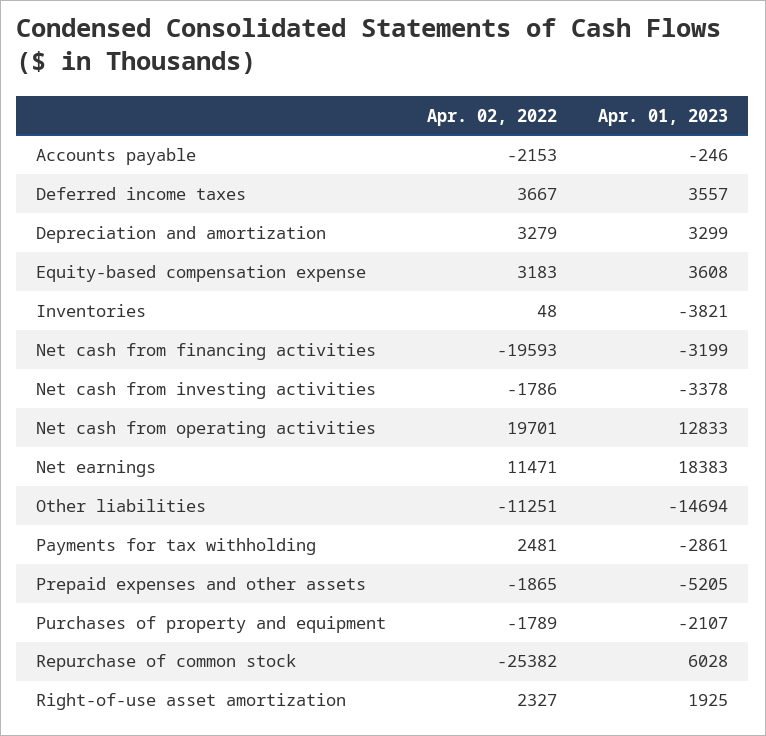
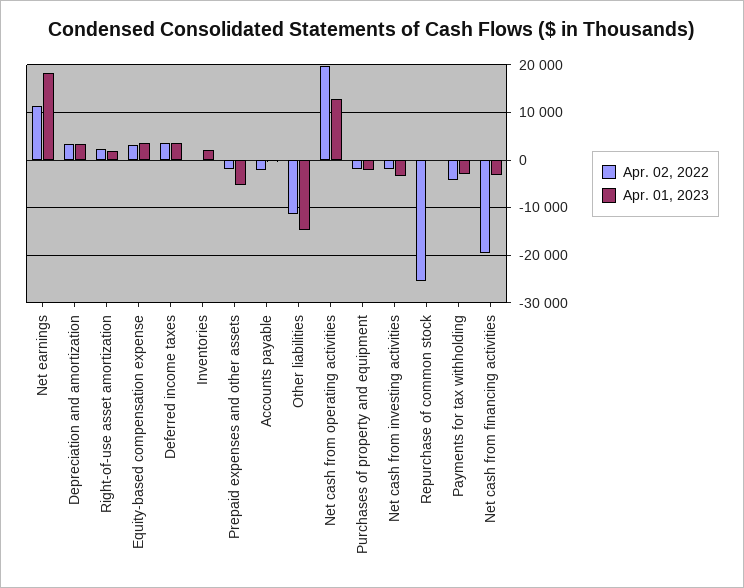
  {
    "Apr. 02, 2022": {
      "Accounts payable": -2153,
      "Deferred income taxes": 3667,
      "Depreciation and amortization": 3279,
      "Equity-based compensation expense": 3183,
      "Inventories": 48,
      "Net cash from financing activities": -19593,
      "Net cash from investing activities": -1786,
      "Net cash from operating activities": 19701,
      "Net earnings": 11471,
      "Other liabilities": -11251,
-     "Payments for tax withholding": 2481,
+     "Payments for tax withholding": -4000,
      "Prepaid expenses and other assets": -1865,
      "Purchases of property and equipment": -1789,
      "Repurchase of common stock": -25382,
      "Right-of-use asset amortization": 2327
    },
    "Apr. 01, 2023": {
      "Accounts payable": -246,
      "Deferred income taxes": 3557,
      "Depreciation and amortization": 3299,
      "Equity-based compensation expense": 3608,
-     "Inventories": -3821,
+     "Inventories": 2000,
      "Net cash from financing activities": -3199,
      "Net cash from investing activities": -3378,
      "Net cash from operating activities": 12833,
      "Net earnings": 18383,
      "Other liabilities": -14694,
      "Payments for tax withholding": -2861,
      "Prepaid expenses and other assets": -5205,
      "Purchases of property and equipment": -2107,
-     "Repurchase of common stock": 6028,
+     "Repurchase of common stock": 0,
      "Right-of-use asset amortization": 1925
    }
  }

